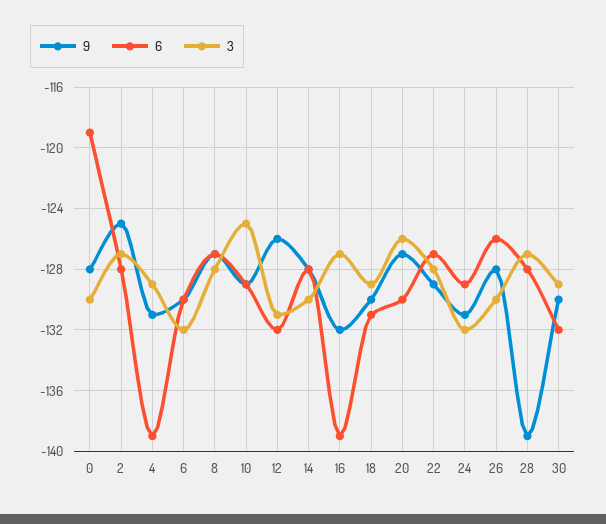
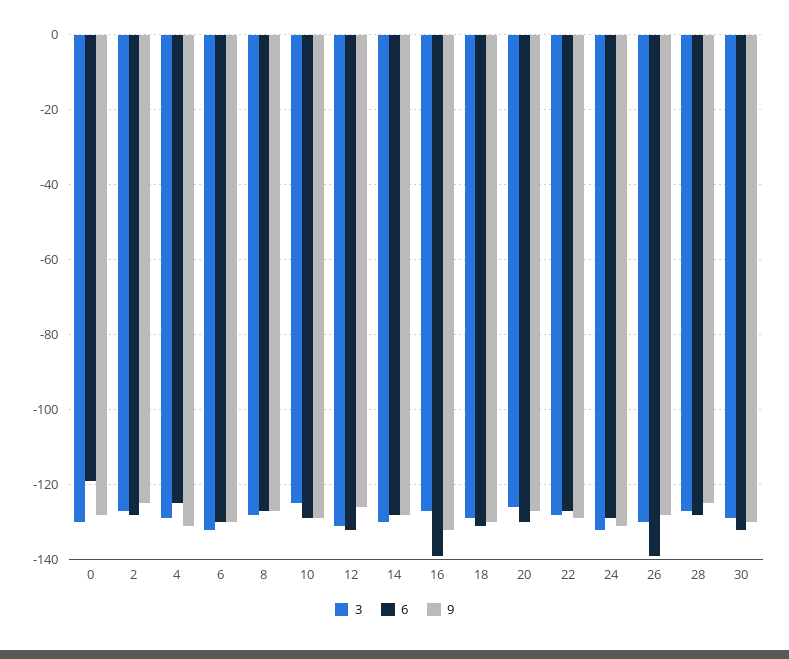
  {
    "9": {
      "0": -128,
      "2": -125,
      "4": -131,
      "6": -130,
      "8": -127,
      "10": -129,
      "12": -126,
      "14": -128,
      "16": -132,
      "18": -130,
      "20": -127,
      "22": -129,
      "24": -131,
      "26": -128,
-     "28": -139,
+     "28": -125,
      "30": -130
    },
    "6": {
      "0": -119,
      "2": -128,
-     "4": -139,
+     "4": -125,
      "6": -130,
      "8": -127,
      "10": -129,
      "12": -132,
      "14": -128,
      "16": -139,
      "18": -131,
      "20": -130,
      "22": -127,
      "24": -129,
-     "26": -126,
+     "26": -140,
      "28": -128,
      "30": -132
    },
    "3": {
      "0": -130,
      "2": -127,
      "4": -129,
      "6": -132,
      "8": -128,
      "10": -125,
      "12": -131,
      "14": -130,
      "16": -127,
      "18": -129,
      "20": -126,
      "22": -128,
      "24": -132,
      "26": -130,
      "28": -127,
      "30": -129
    }
  }

